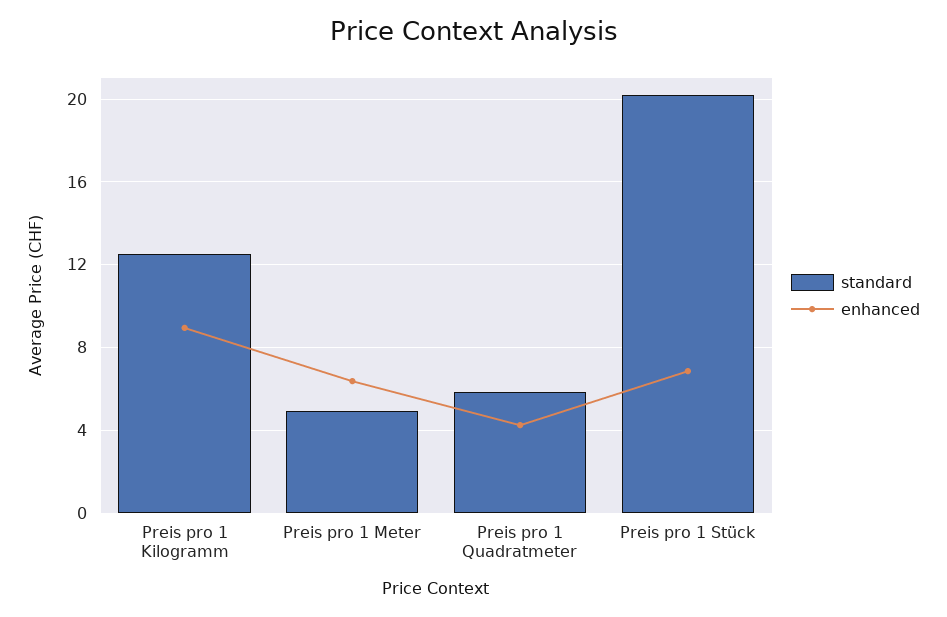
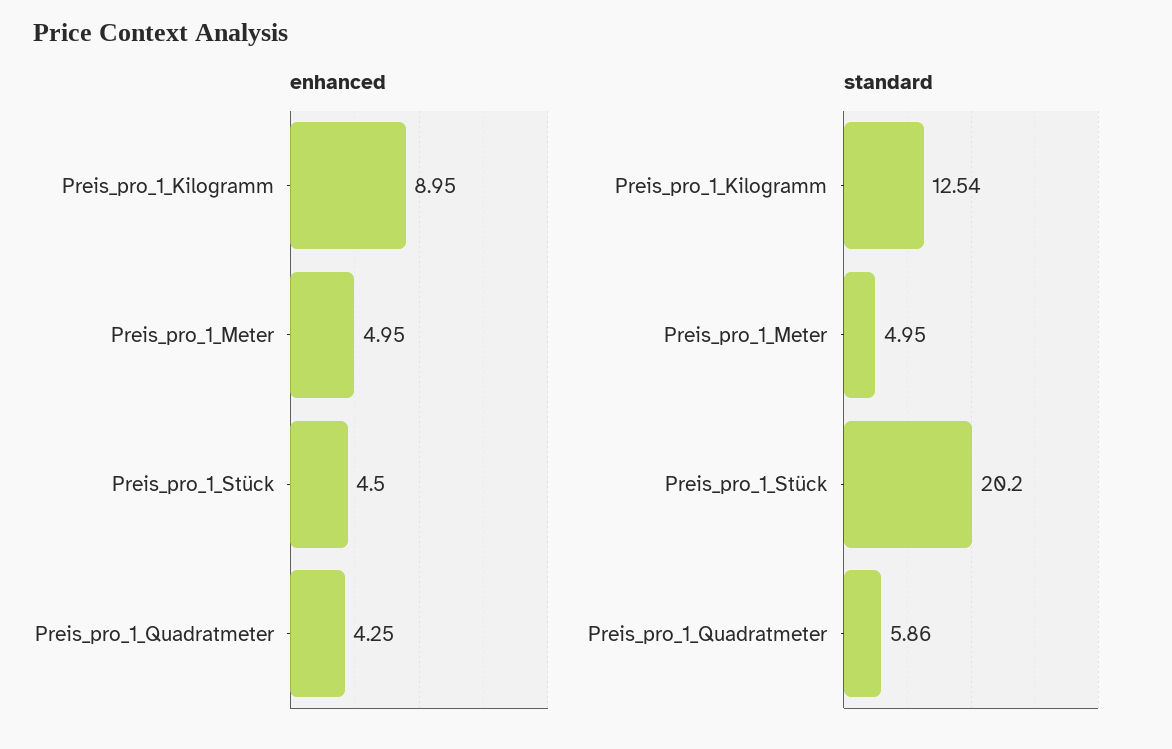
  {
    "standard": {
      "Preis pro 1 Kilogramm": 12.54,
      "Preis pro 1 Meter": 4.95,
      "Preis pro 1 Quadratmeter": 5.86,
      "Preis pro 1 Stück": 20.2
    },
    "enhanced": {
      "Preis pro 1 Kilogramm": 8.95,
-     "Preis pro 1 Meter": 6.5,
+     "Preis pro 1 Meter": 4.95,
      "Preis pro 1 Quadratmeter": 4.25,
-     "Preis pro 1 Stück": 7
+     "Preis pro 1 Stück": 4.5
    }
  }

